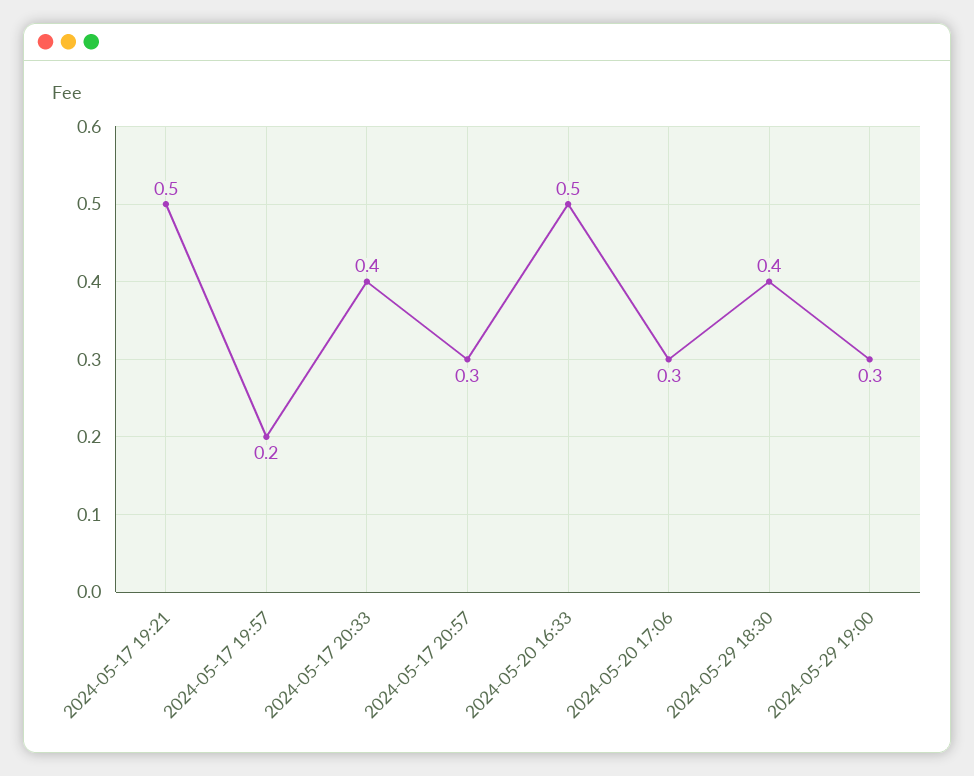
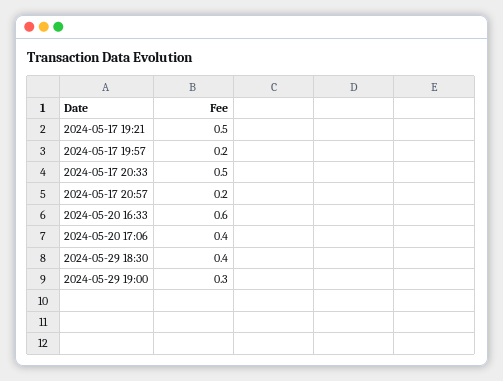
  {
    "2024-05-17 19:21": 0.5,
    "2024-05-17 19:57": 0.2,
-   "2024-05-17 20:33": 0.4,
+   "2024-05-17 20:33": 0.5,
-   "2024-05-17 20:57": 0.3,
+   "2024-05-17 20:57": 0.2,
-   "2024-05-20 16:33": 0.5,
+   "2024-05-20 16:33": 0.6,
-   "2024-05-20 17:06": 0.3,
+   "2024-05-20 17:06": 0.4,
    "2024-05-29 18:30": 0.4,
    "2024-05-29 19:00": 0.3
  }

